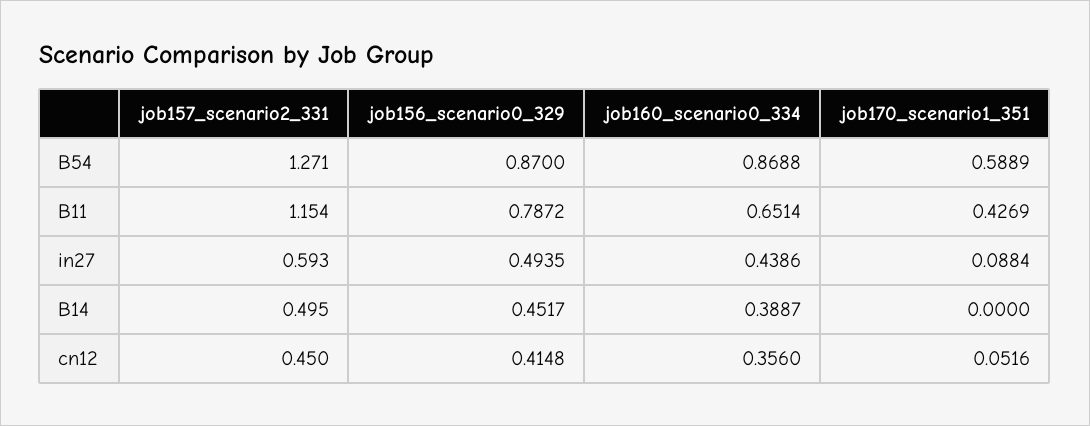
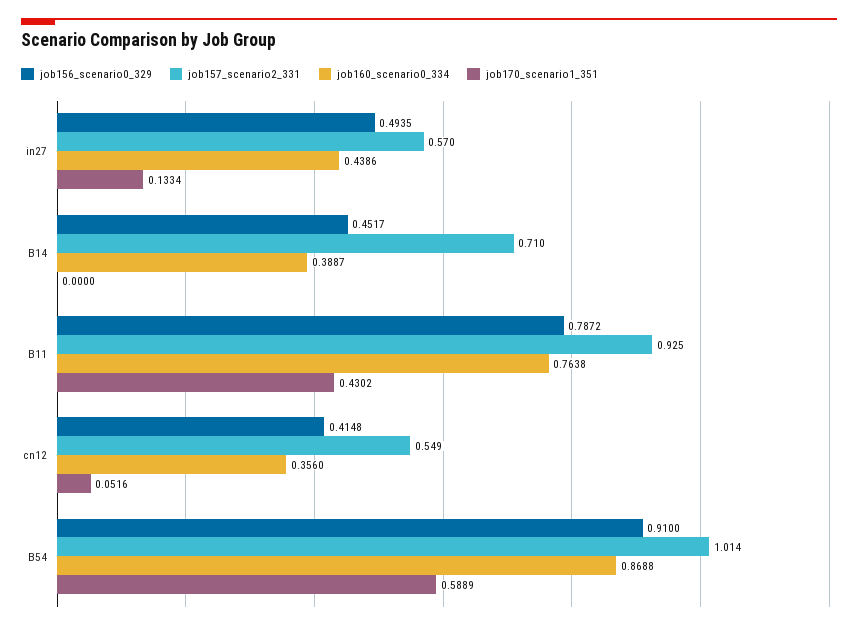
  {
    "job157_scenario2_331": {
-     "B54": 1.271,
+     "B54": 1.014,
-     "B11": 1.154,
+     "B11": 0.925,
-     "in27": 0.593,
+     "in27": 0.57,
-     "B14": 0.495,
+     "B14": 0.71,
-     "cn12": 0.45
+     "cn12": 0.549
    },
    "job156_scenario0_329": {
-     "B54": 0.87,
+     "B54": 0.91,
      "B11": 0.7872,
      "in27": 0.4935,
      "B14": 0.4517,
      "cn12": 0.4148
    },
    "job160_scenario0_334": {
      "B54": 0.8688,
-     "B11": 0.6514,
+     "B11": 0.7638,
      "in27": 0.4386,
      "B14": 0.3887,
      "cn12": 0.356
    },
    "job170_scenario1_351": {
      "B54": 0.5889,
-     "B11": 0.4269,
+     "B11": 0.4302,
-     "in27": 0.0884,
+     "in27": 0.1334,
      "B14": 0,
      "cn12": 0.0516
    }
  }

